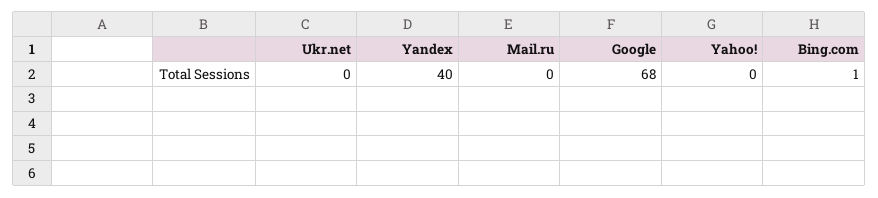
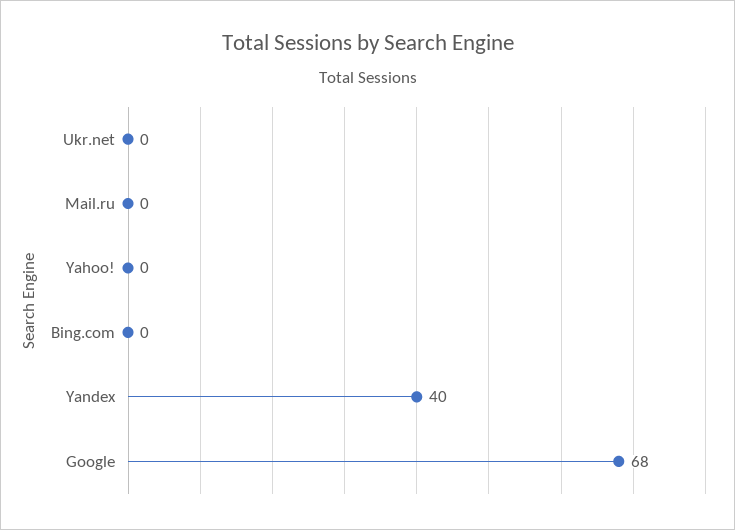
  {
    "Ukr.net": 0,
    "Yandex": 40,
    "Mail.ru": 0,
    "Google": 68,
    "Yahoo!": 0,
-   "Bing.com": 1
+   "Bing.com": 0
  }

